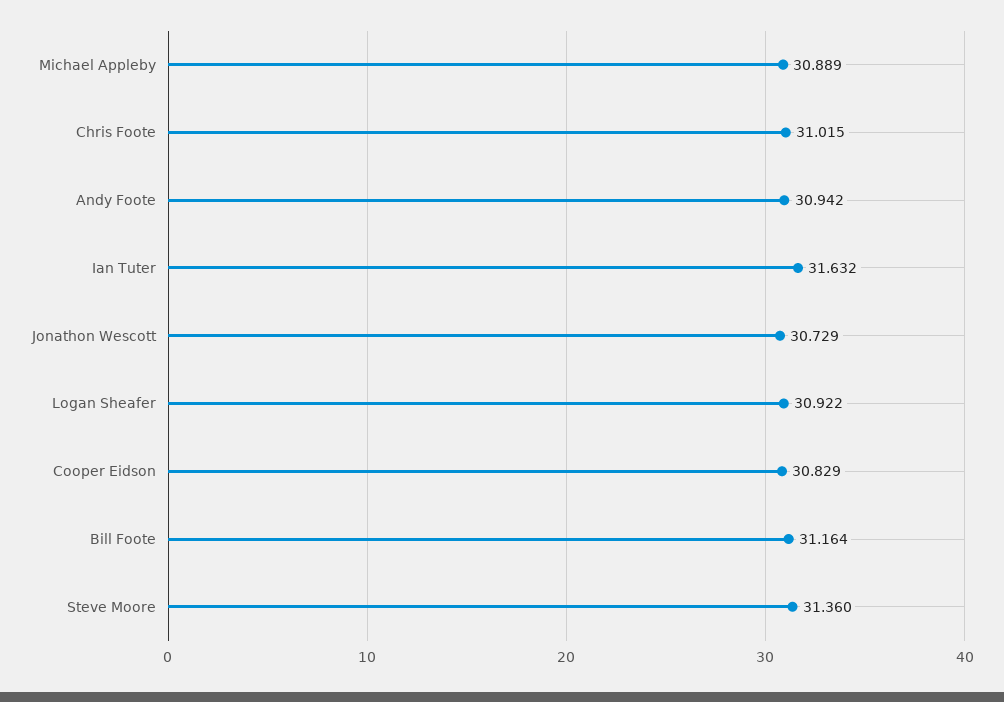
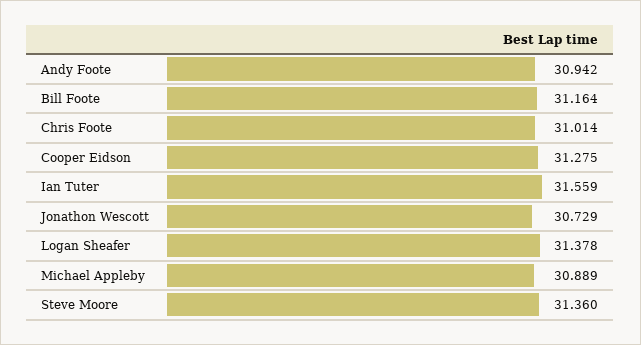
  {
    "Michael Appleby": 30.889,
-   "Chris Foote": 31.015,
+   "Chris Foote": 31.014,
    "Andy Foote": 30.942,
-   "Ian Tuter": 31.632,
+   "Ian Tuter": 31.559,
    "Jonathon Wescott": 30.729,
-   "Logan Sheafer": 30.922,
+   "Logan Sheafer": 31.378,
-   "Cooper Eidson": 30.829,
+   "Cooper Eidson": 31.275,
    "Bill Foote": 31.164,
    "Steve Moore": 31.36
  }

